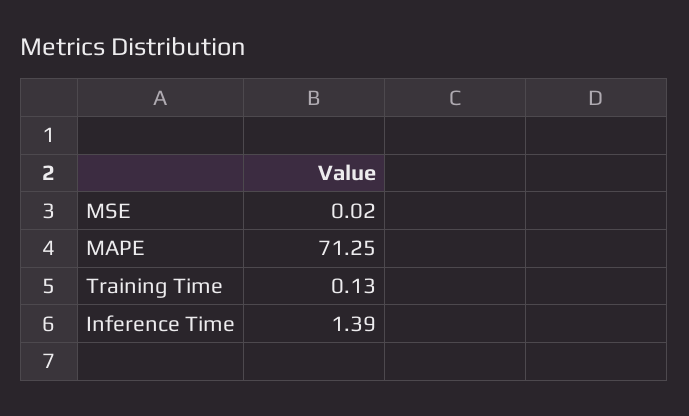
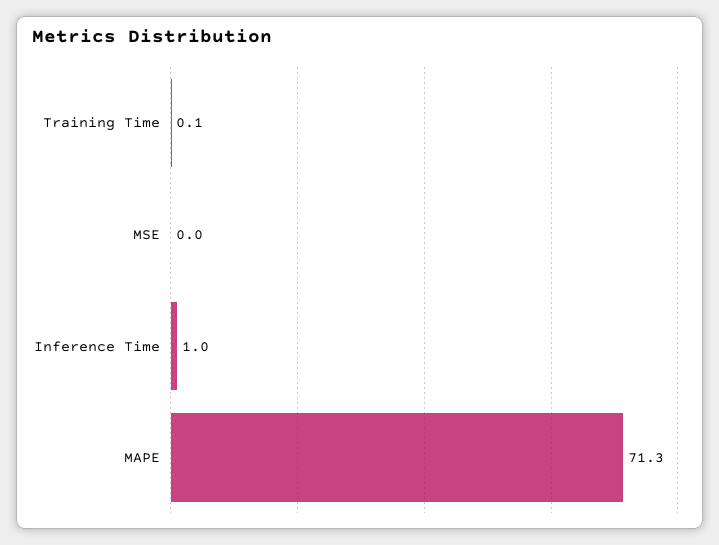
  {
    "MSE": 0.02,
    "MAPE": 71.25,
    "Training Time": 0.13,
-   "Inference Time": 1.39
+   "Inference Time": 1
  }

